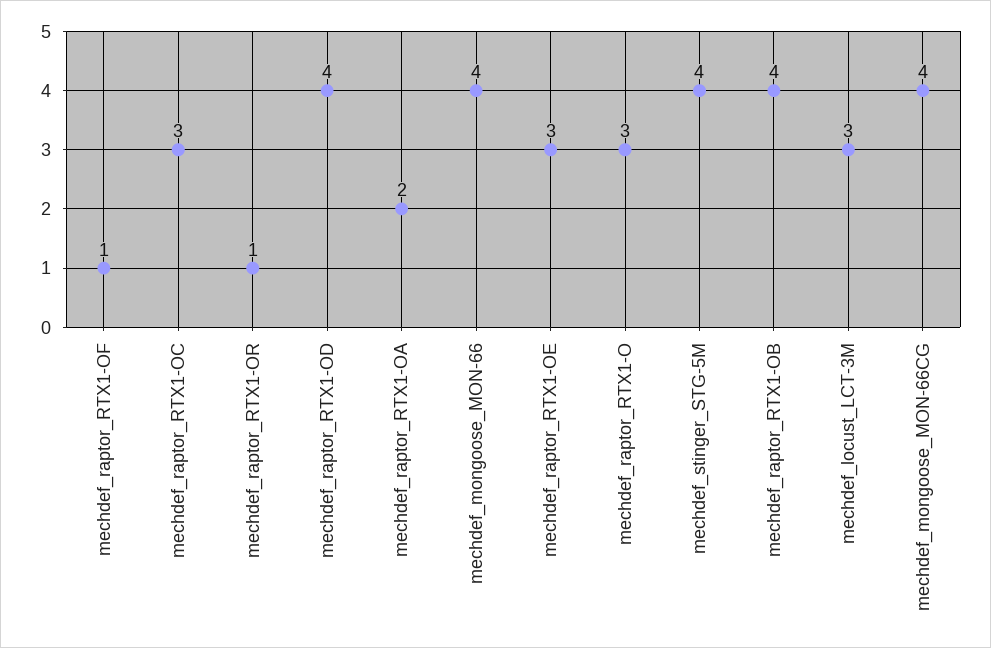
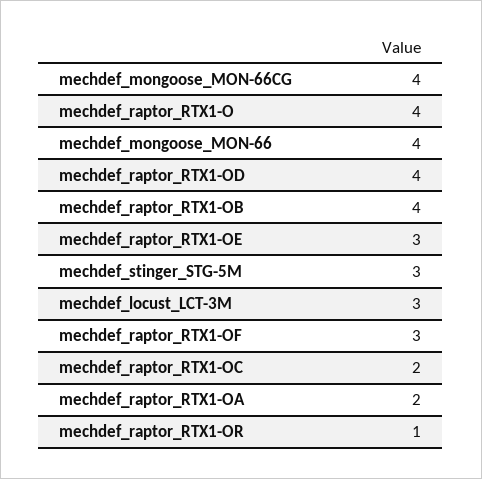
  {
-   "mechdef_raptor_RTX1-OF": 1,
+   "mechdef_raptor_RTX1-OF": 3,
-   "mechdef_raptor_RTX1-OC": 3,
+   "mechdef_raptor_RTX1-OC": 2,
    "mechdef_raptor_RTX1-OR": 1,
    "mechdef_raptor_RTX1-OD": 4,
    "mechdef_raptor_RTX1-OA": 2,
    "mechdef_mongoose_MON-66": 4,
    "mechdef_raptor_RTX1-OE": 3,
-   "mechdef_raptor_RTX1-O": 3,
+   "mechdef_raptor_RTX1-O": 4,
-   "mechdef_stinger_STG-5M": 4,
+   "mechdef_stinger_STG-5M": 3,
    "mechdef_raptor_RTX1-OB": 4,
    "mechdef_locust_LCT-3M": 3,
    "mechdef_mongoose_MON-66CG": 4
  }

